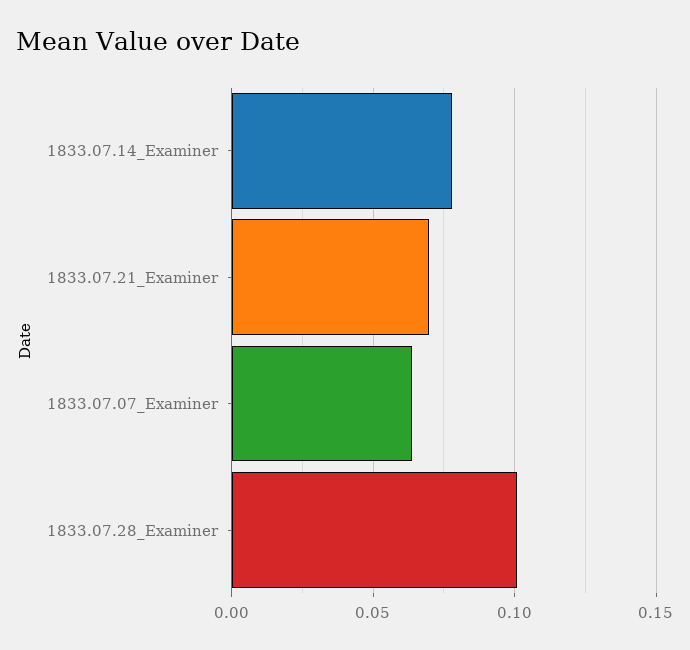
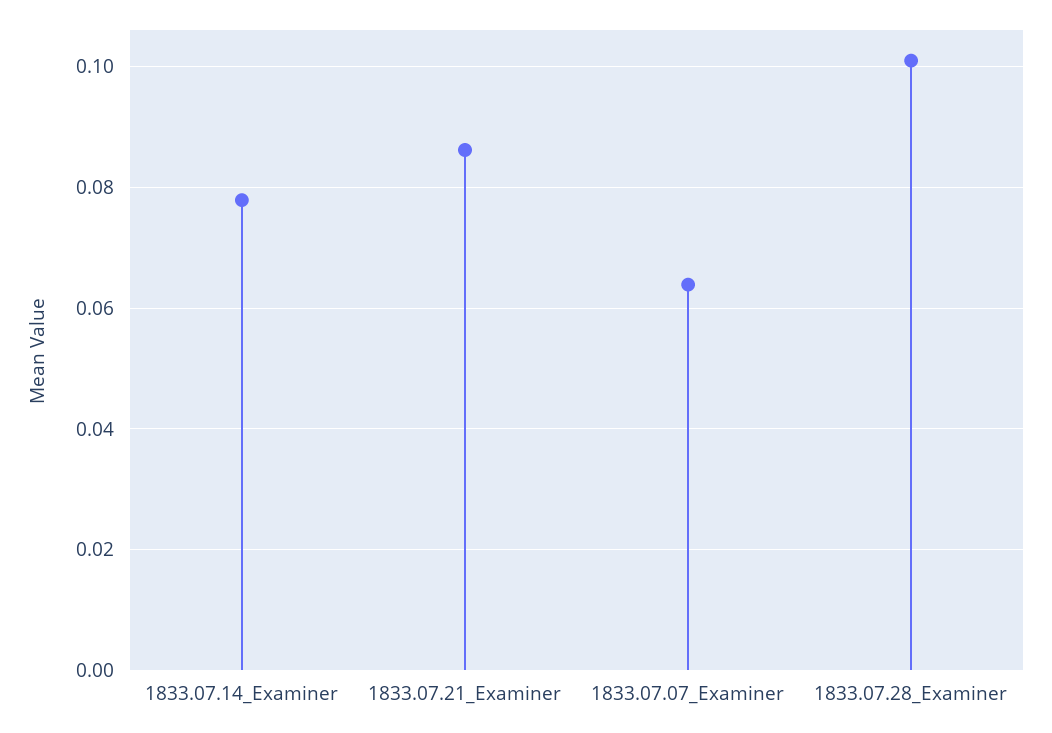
  {
    "1833.07.14_Examiner": 0.078,
-   "1833.07.21_Examiner": 0.07,
+   "1833.07.21_Examiner": 0.086,
    "1833.07.07_Examiner": 0.064,
    "1833.07.28_Examiner": 0.102
  }

